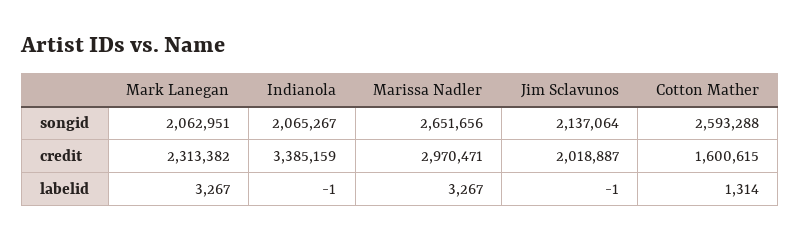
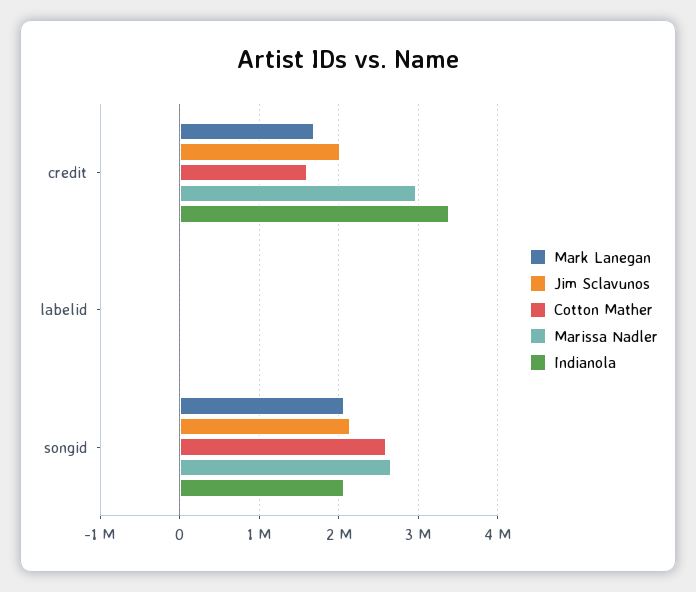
  {
    "Mark Lanegan": {
      "songid": 2062951,
-     "credit": 2313382,
+     "credit": 1700000,
      "labelid": 3267
    },
    "Indianola": {
      "songid": 2065267,
      "credit": 3385159,
      "labelid": -1
    },
    "Marissa Nadler": {
      "songid": 2651656,
      "credit": 2970471,
      "labelid": 3267
    },
    "Jim Sclavunos": {
      "songid": 2137064,
      "credit": 2018887,
      "labelid": -1
    },
    "Cotton Mather": {
      "songid": 2593288,
      "credit": 1600615,
      "labelid": 1314
    }
  }

